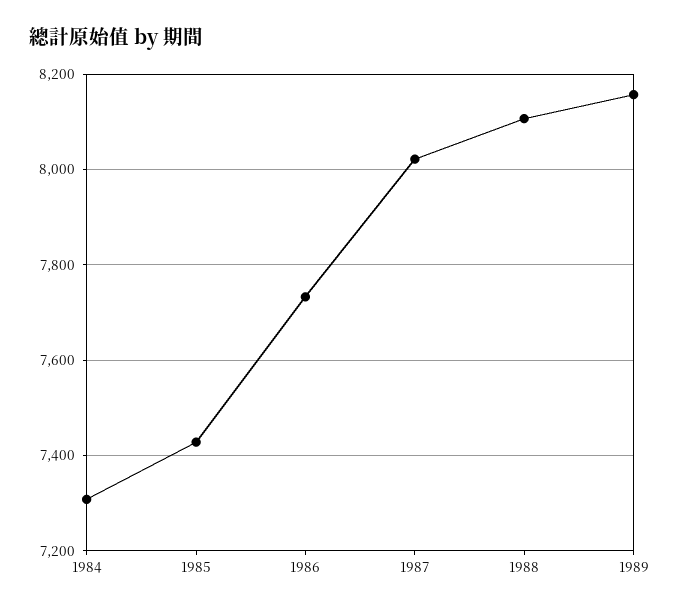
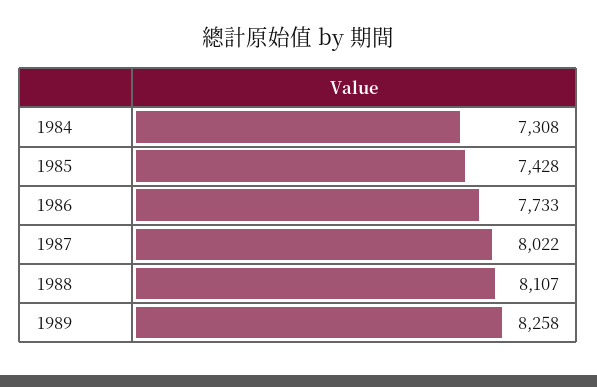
  {
    "1984": 7308,
    "1985": 7428,
    "1986": 7733,
    "1987": 8022,
    "1988": 8107,
-   "1989": 8160
+   "1989": 8258
  }

